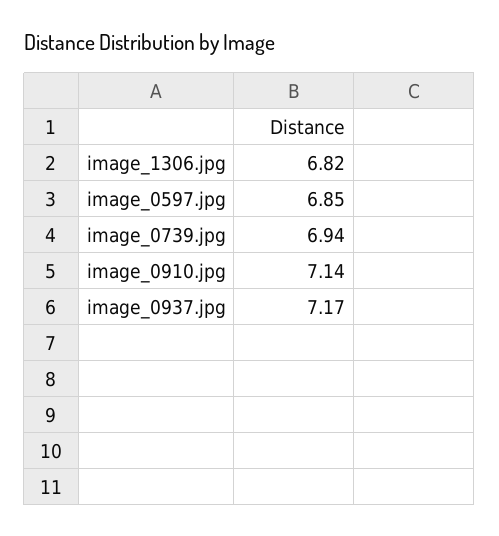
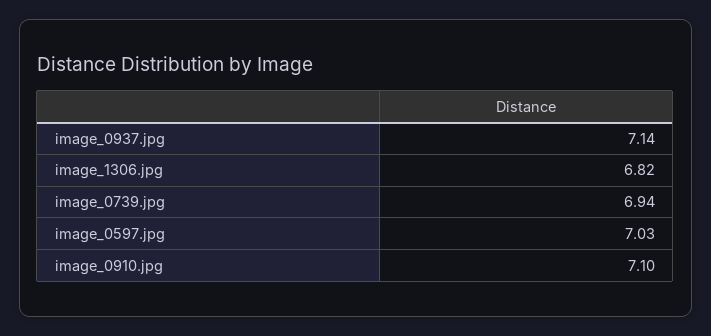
  {
    "image_1306.jpg": 6.82,
-   "image_0597.jpg": 6.85,
+   "image_0597.jpg": 7.03,
    "image_0739.jpg": 6.94,
-   "image_0910.jpg": 7.14,
+   "image_0910.jpg": 7.1,
-   "image_0937.jpg": 7.17
+   "image_0937.jpg": 7.14
  }

